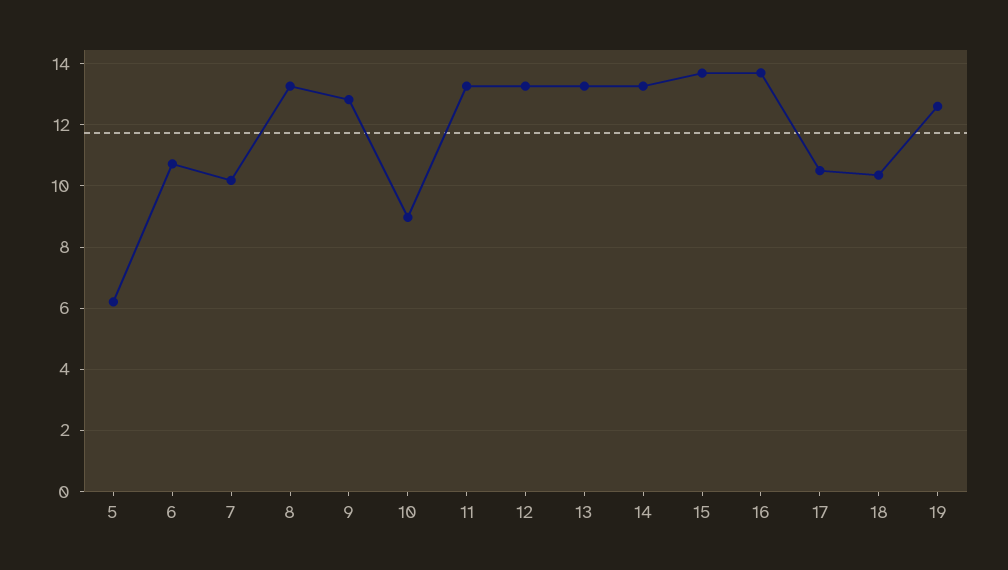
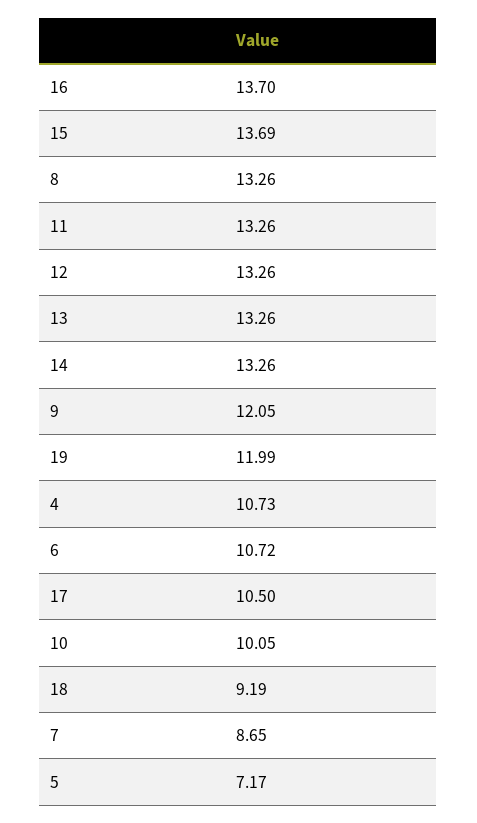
  {
-   "5": 6.2,
+   "5": 7.17,
    "6": 10.72,
-   "7": 10.2,
+   "7": 8.65,
    "8": 13.26,
-   "9": 12.8,
+   "9": 12.05,
-   "10": 9,
+   "10": 10.05,
    "11": 13.26,
    "12": 13.26,
    "13": 13.26,
    "14": 13.26,
    "15": 13.69,
    "16": 13.7,
    "17": 10.5,
-   "18": 10.4,
+   "18": 9.19,
-   "19": 12.6
+   "19": 11.99,
+   "4": 10.73
  }

